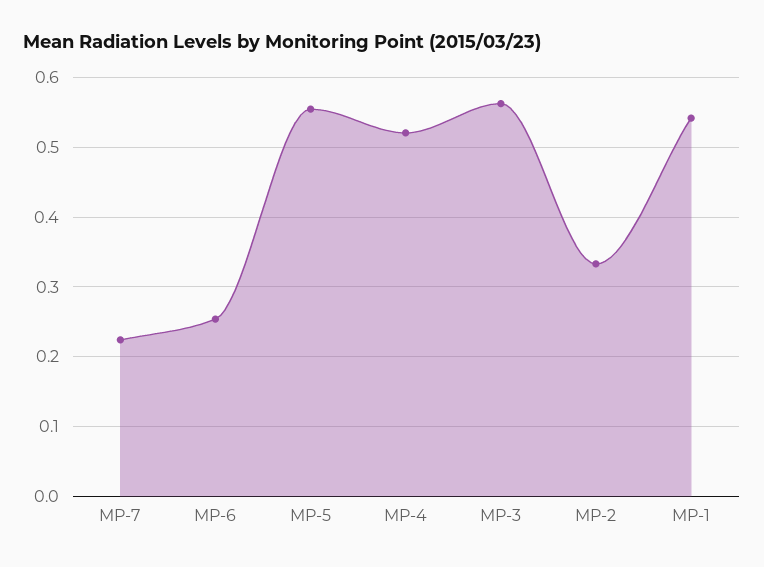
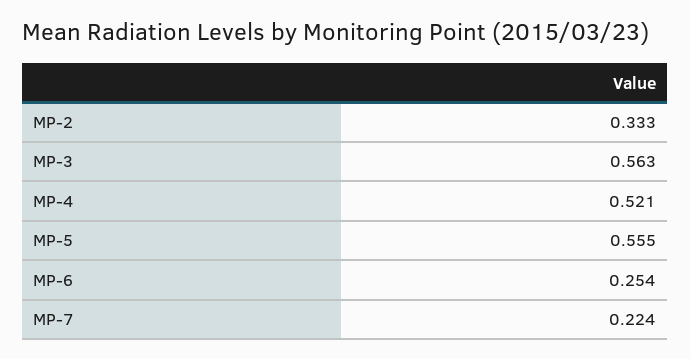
  {
    "MP-7": 0.224,
    "MP-6": 0.254,
    "MP-5": 0.555,
    "MP-4": 0.521,
    "MP-3": 0.563,
-   "MP-2": 0.333,
+   "MP-2": 0.333
-   "MP-1": 0.54
  }

